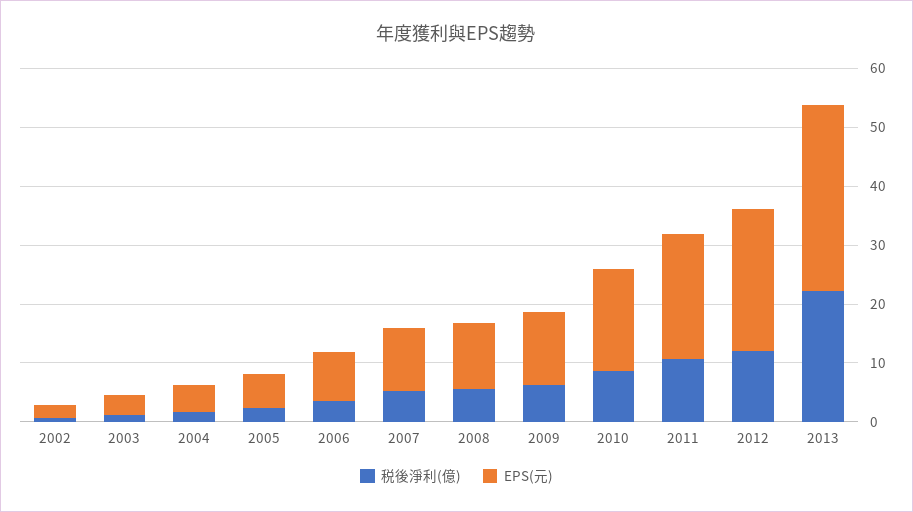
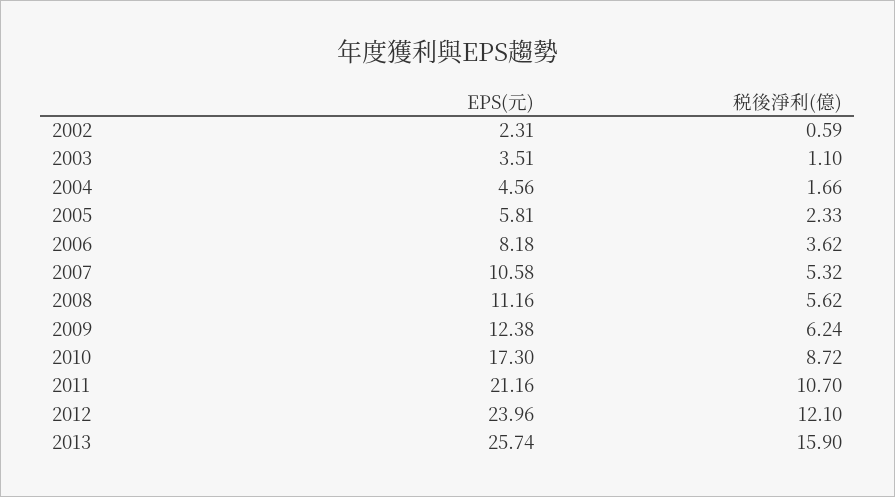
  {
    "税後淨利(億)": {
      "2002": 0.59,
      "2003": 1.1,
      "2004": 1.66,
      "2005": 2.33,
      "2006": 3.62,
      "2007": 5.32,
      "2008": 5.62,
      "2009": 6.24,
      "2010": 8.72,
      "2011": 10.7,
      "2012": 12.1,
-     "2013": 22
+     "2013": 15.9
    },
    "EPS(元)": {
      "2002": 2.31,
      "2003": 3.51,
      "2004": 4.56,
      "2005": 5.81,
      "2006": 8.18,
      "2007": 10.58,
      "2008": 11.16,
      "2009": 12.38,
      "2010": 17.3,
      "2011": 21.16,
      "2012": 23.96,
-     "2013": 32
+     "2013": 25.74
    }
  }

